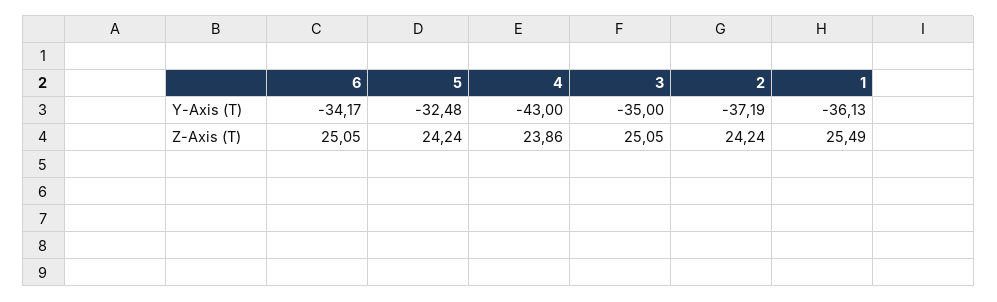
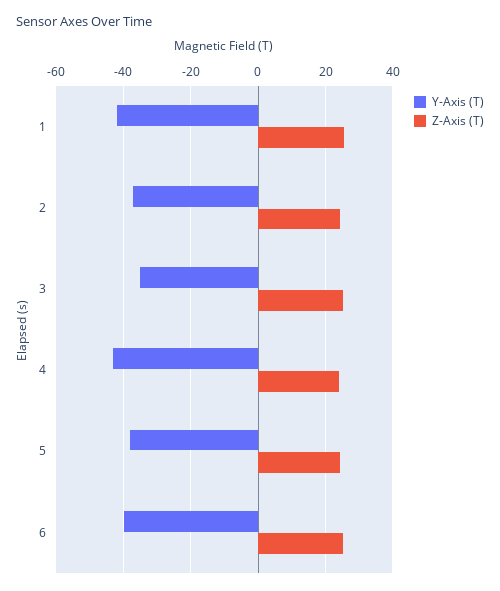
  {
    "Y-Axis (T)": {
-     "6": -34.17,
+     "6": -40,
-     "5": -32.48,
+     "5": -38,
      "4": -43,
      "3": -35,
      "2": -37.19,
-     "1": -36.13
+     "1": -42
    },
    "Z-Axis (T)": {
      "6": 25.05,
      "5": 24.24,
      "4": 23.86,
      "3": 25.05,
      "2": 24.24,
      "1": 25.49
    }
  }

